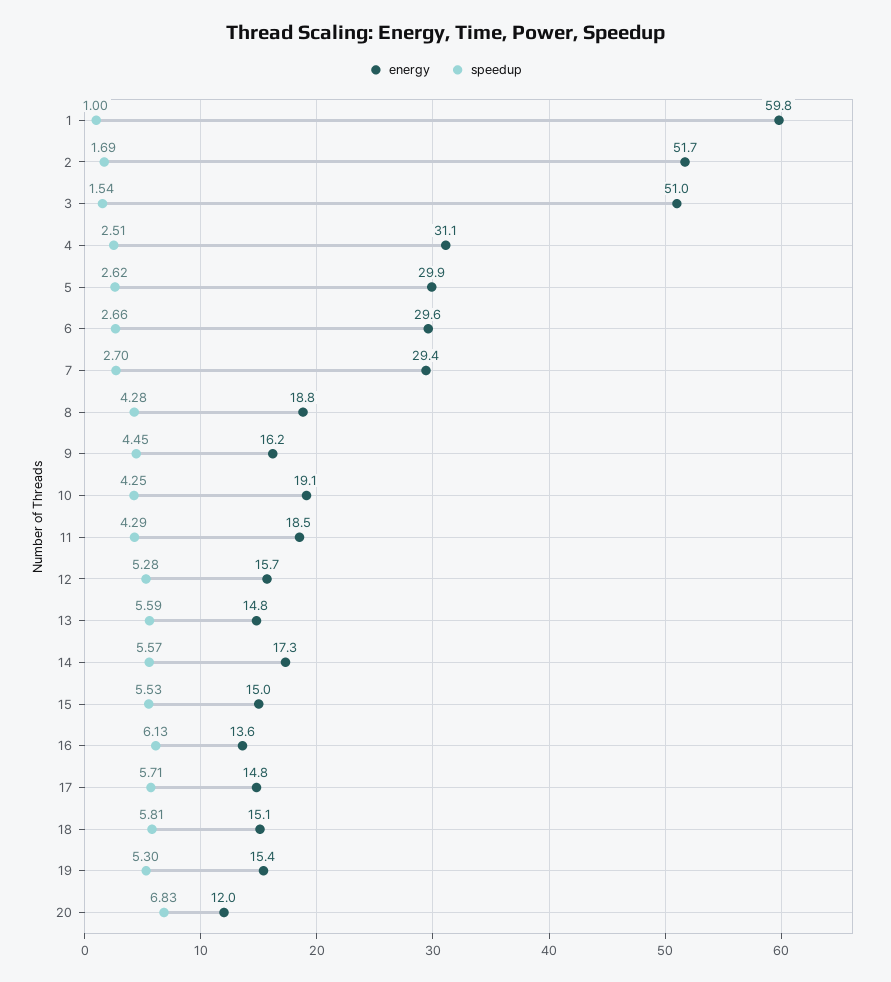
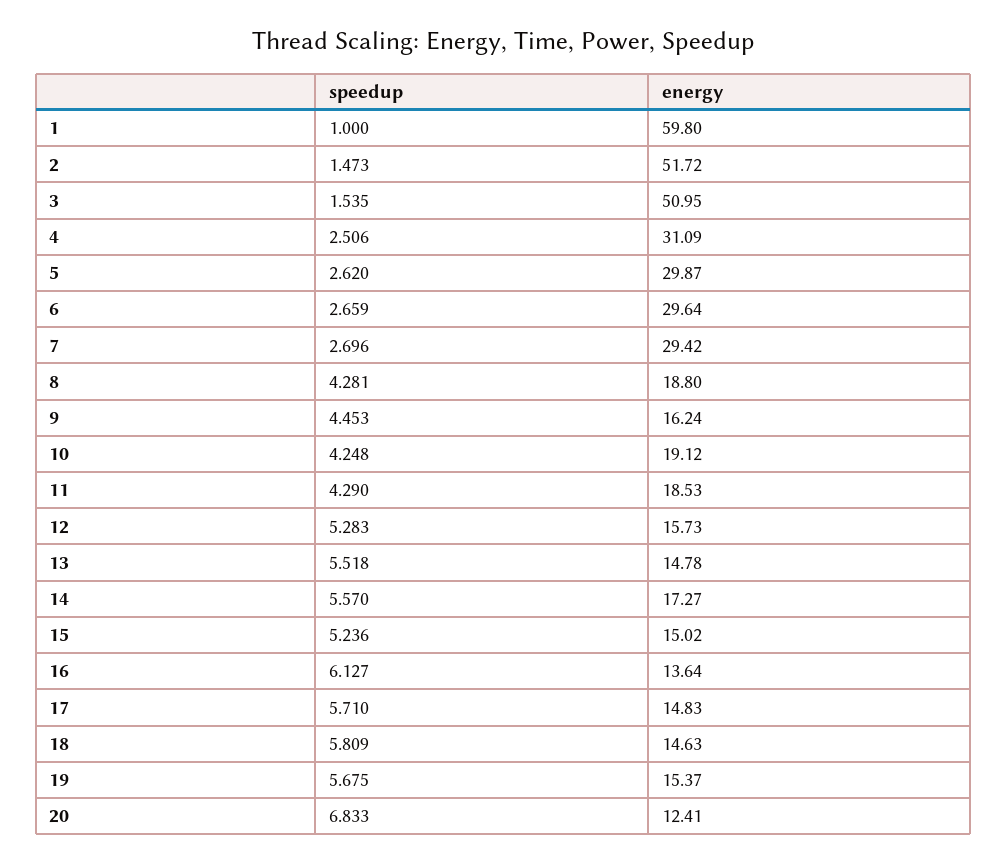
  {
    "energy": {
      "1": 59.8,
      "2": 51.72,
      "3": 50.95,
      "4": 31.09,
      "5": 29.87,
      "6": 29.64,
      "7": 29.42,
      "8": 18.8,
      "9": 16.24,
      "10": 19.12,
      "11": 18.53,
      "12": 15.73,
      "13": 14.78,
      "14": 17.27,
      "15": 15.02,
      "16": 13.64,
      "17": 14.83,
-     "18": 15.1,
+     "18": 14.63,
      "19": 15.37,
-     "20": 12
+     "20": 12.41
    },
    "speedup": {
      "1": 1,
-     "2": 1.69,
+     "2": 1.473,
      "3": 1.535,
      "4": 2.506,
      "5": 2.62,
      "6": 2.659,
      "7": 2.696,
      "8": 4.281,
      "9": 4.453,
      "10": 4.248,
      "11": 4.29,
      "12": 5.283,
-     "13": 5.59,
+     "13": 5.518,
      "14": 5.57,
-     "15": 5.53,
+     "15": 5.236,
      "16": 6.127,
      "17": 5.71,
      "18": 5.809,
-     "19": 5.3,
+     "19": 5.675,
      "20": 6.833
    }
  }

